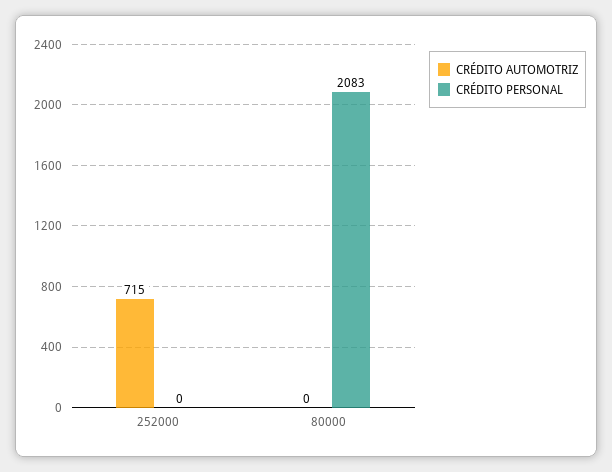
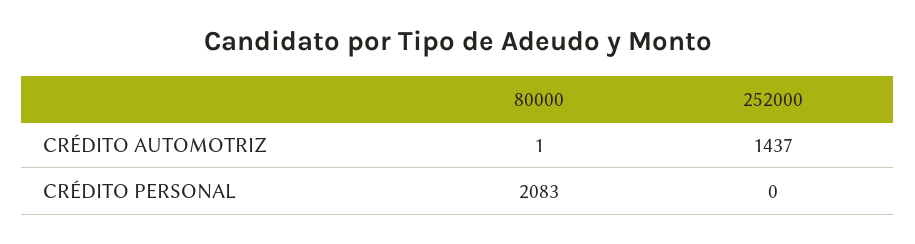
  {
    "CRÉDITO AUTOMOTRIZ": {
-     "252000": 715,
+     "252000": 1437,
-     "80000": 0
+     "80000": 1
    },
    "CRÉDITO PERSONAL": {
      "252000": 0,
      "80000": 2083
    }
  }

